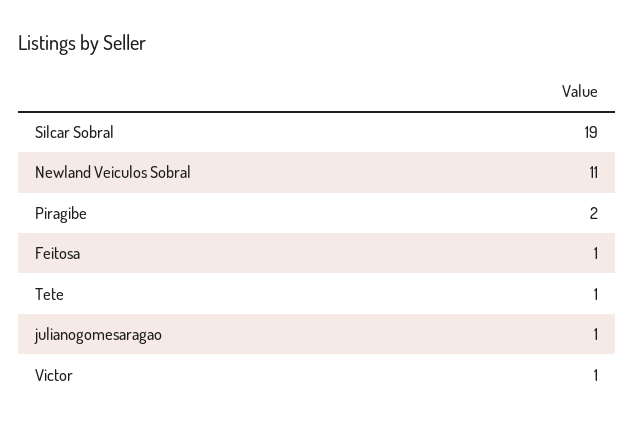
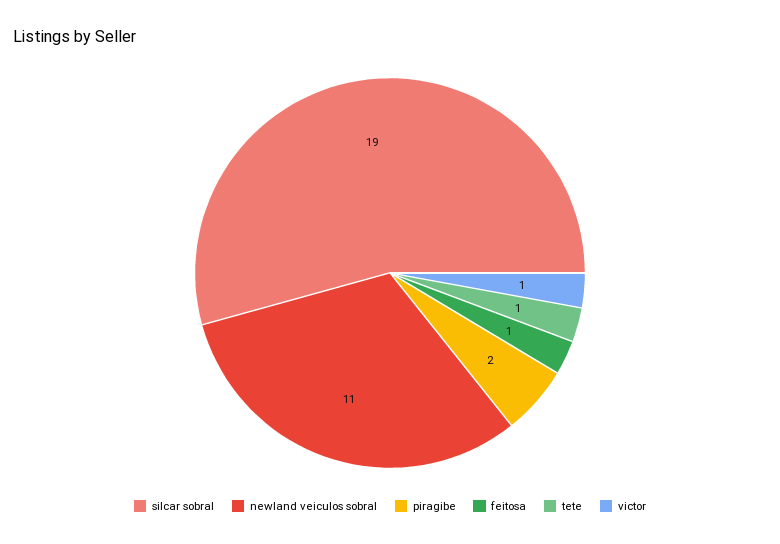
  {
    "Silcar Sobral": 19,
    "Newland Veiculos Sobral": 11,
    "Piragibe": 2,
    "Feitosa": 1,
    "Tete": 1,
-   "julianogomesaragao": 1,
    "Victor": 1
  }

